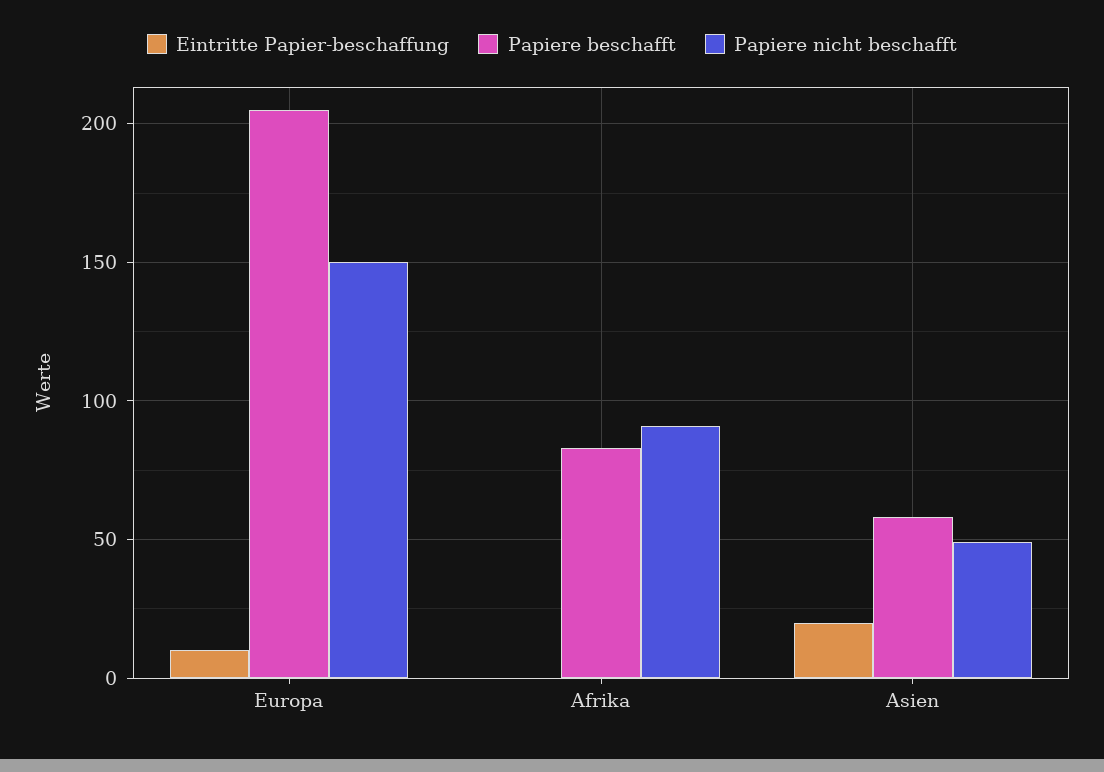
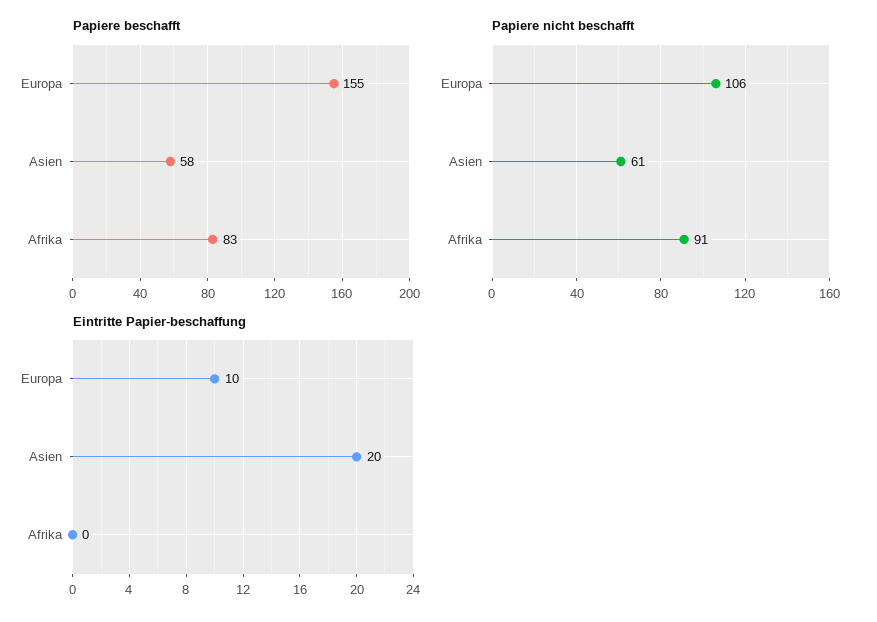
  {
    "Eintritte Papier-beschaffung": {
      "Europa": 10,
      "Afrika": 0,
      "Asien": 20
    },
    "Papiere beschafft": {
-     "Europa": 205,
+     "Europa": 155,
      "Afrika": 83,
      "Asien": 58
    },
    "Papiere nicht beschafft": {
-     "Europa": 150,
+     "Europa": 106,
      "Afrika": 91,
-     "Asien": 50
+     "Asien": 61
    }
  }

